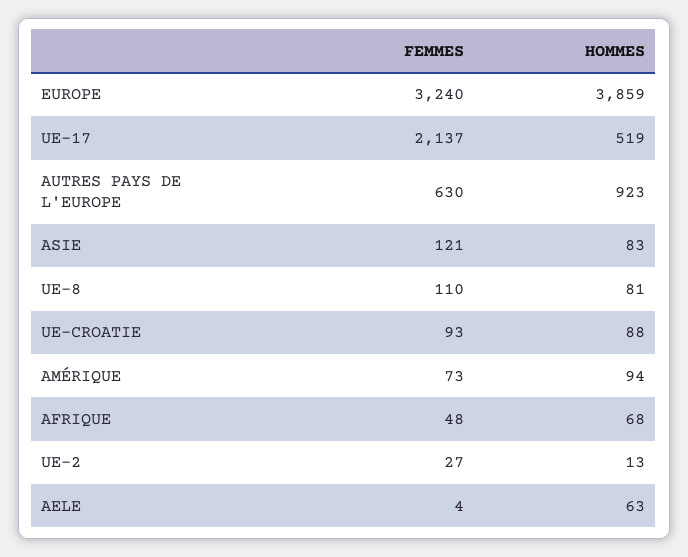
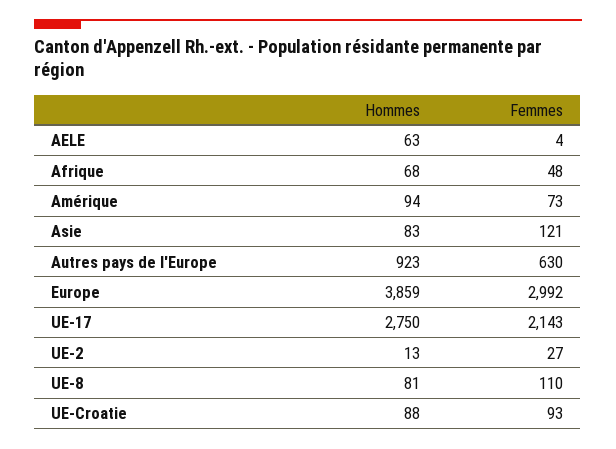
  {
    "FEMMES": {
-     "EUROPE": 3240,
+     "EUROPE": 2992,
-     "UE-17": 2137,
+     "UE-17": 2143,
      "AUTRES PAYS DE L'EUROPE": 630,
      "ASIE": 121,
      "UE-8": 110,
      "UE-CROATIE": 93,
      "AMÉRIQUE": 73,
      "AFRIQUE": 48,
      "UE-2": 27,
      "AELE": 4
    },
    "HOMMES": {
      "EUROPE": 3859,
-     "UE-17": 519,
+     "UE-17": 2750,
      "AUTRES PAYS DE L'EUROPE": 923,
      "ASIE": 83,
      "UE-8": 81,
      "UE-CROATIE": 88,
      "AMÉRIQUE": 94,
      "AFRIQUE": 68,
      "UE-2": 13,
      "AELE": 63
    }
  }

